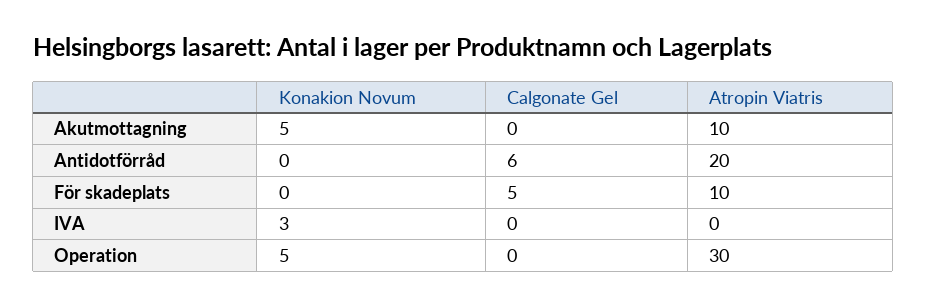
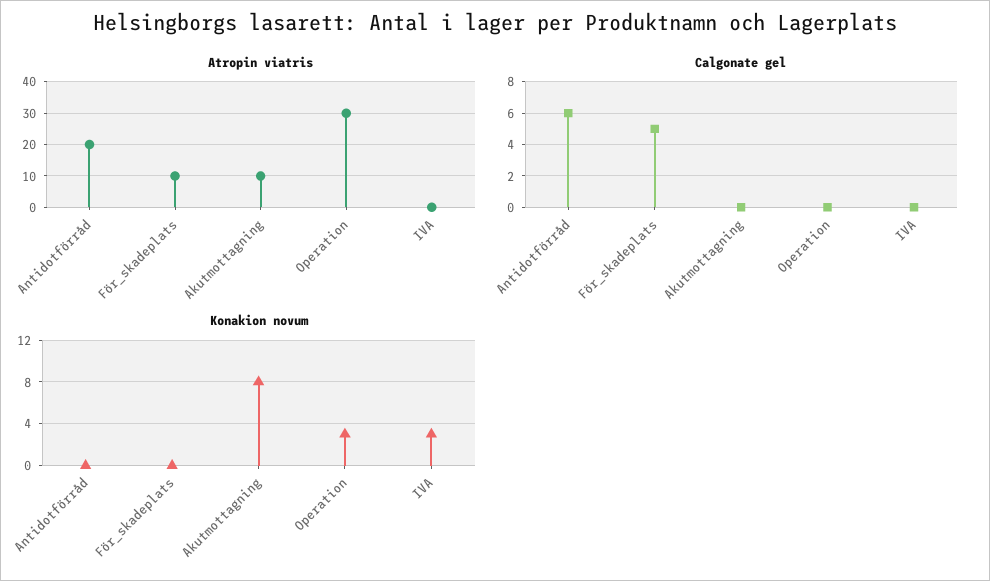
  {
    "Konakion Novum": {
-     "Akutmottagning": 5,
+     "Akutmottagning": 8,
      "Antidotförråd": 0,
      "För skadeplats": 0,
      "IVA": 3,
-     "Operation": 5
+     "Operation": 3
    },
    "Calgonate Gel": {
      "Akutmottagning": 0,
      "Antidotförråd": 6,
      "För skadeplats": 5,
      "IVA": 0,
      "Operation": 0
    },
    "Atropin Viatris": {
      "Akutmottagning": 10,
      "Antidotförråd": 20,
      "För skadeplats": 10,
      "IVA": 0,
      "Operation": 30
    }
  }

